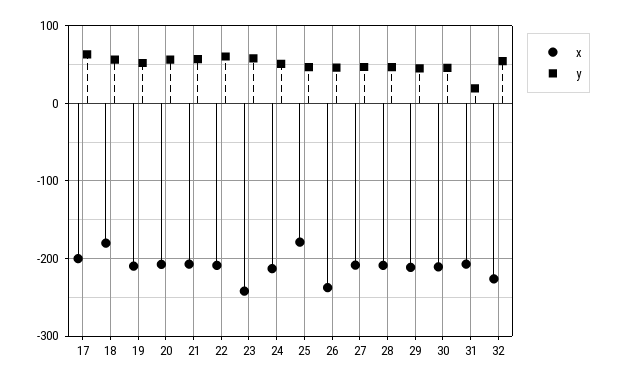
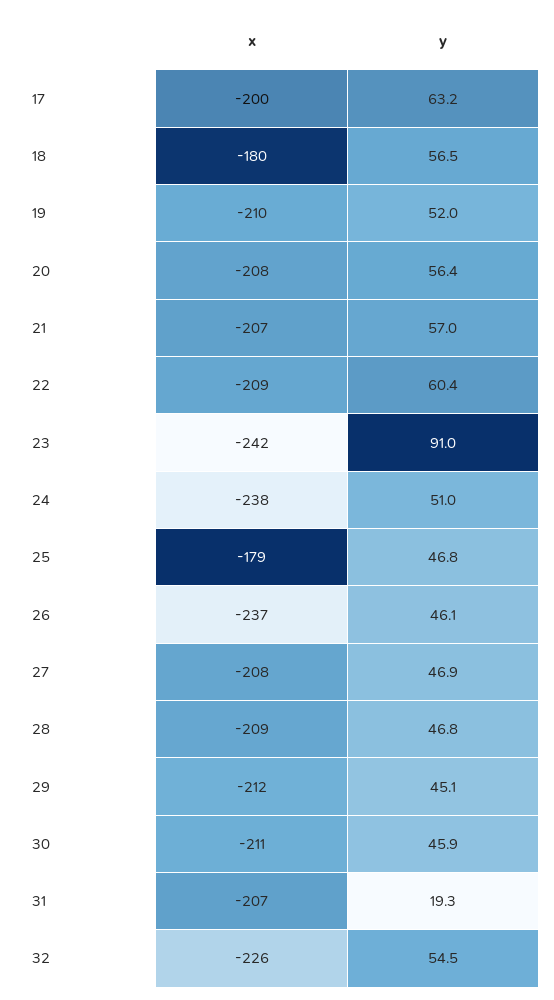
  {
    "x": {
      "17": -200,
      "18": -180,
      "19": -210,
      "20": -208,
      "21": -207,
      "22": -209,
      "23": -242,
-     "24": -210,
+     "24": -238,
      "25": -179,
      "26": -237,
      "27": -208,
      "28": -209,
      "29": -212,
      "30": -211,
      "31": -207,
      "32": -226
    },
    "y": {
      "17": 63.2,
      "18": 56.5,
      "19": 52,
      "20": 56.4,
      "21": 57,
      "22": 60.4,
-     "23": 60,
+     "23": 91,
      "24": 51,
      "25": 46.8,
      "26": 46.1,
      "27": 46.9,
      "28": 46.8,
      "29": 45.1,
      "30": 45.9,
      "31": 19.3,
      "32": 54.5
    }
  }

